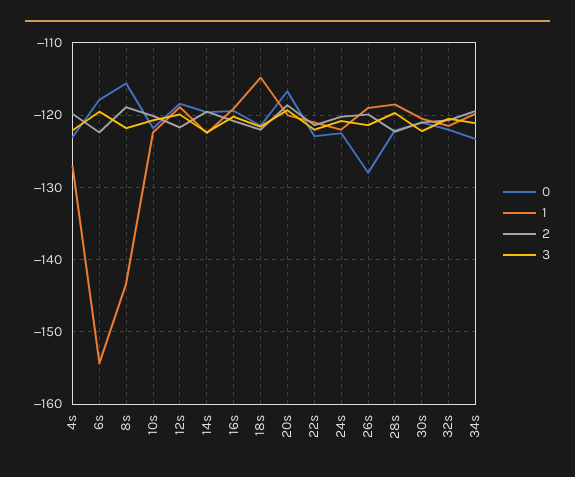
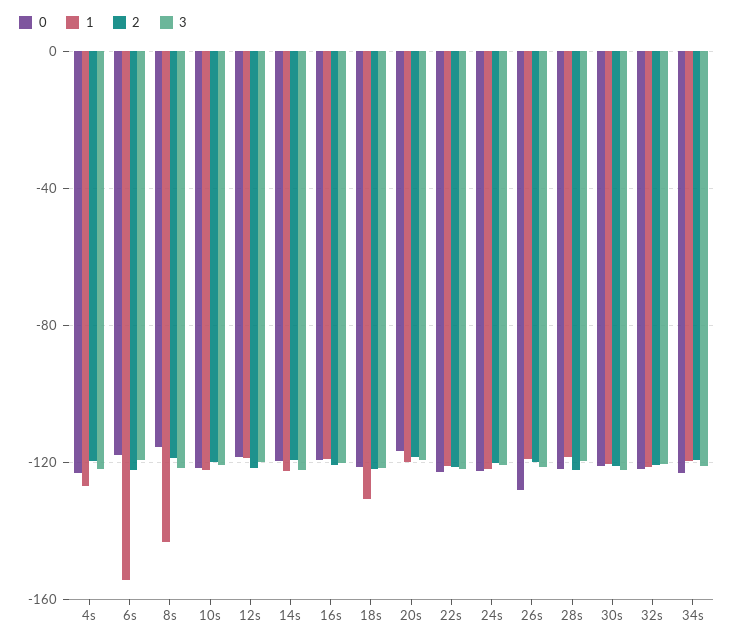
  {
    "0": {
      "4s": -123,
      "6s": -118,
      "8s": -116,
      "10s": -122,
      "12s": -118,
      "14s": -120,
      "16s": -119,
      "18s": -122,
      "20s": -117,
      "22s": -123,
      "24s": -123,
      "26s": -128,
      "28s": -122,
      "30s": -121,
      "32s": -122,
      "34s": -123
    },
    "1": {
      "4s": -127,
      "6s": -154,
      "8s": -143,
      "10s": -122,
      "12s": -119,
      "14s": -123,
      "16s": -119,
-     "18s": -115,
+     "18s": -130,
      "20s": -120,
      "22s": -121,
      "24s": -122,
      "26s": -119,
      "28s": -119,
      "30s": -121,
      "32s": -122,
      "34s": -120
    },
    "2": {
      "4s": -120,
      "6s": -122,
      "8s": -119,
      "10s": -120,
      "12s": -122,
      "14s": -120,
      "16s": -121,
      "18s": -122,
      "20s": -119,
      "22s": -121,
      "24s": -120,
      "26s": -120,
      "28s": -122,
      "30s": -121,
      "32s": -121,
      "34s": -119
    },
    "3": {
      "4s": -122,
      "6s": -120,
      "8s": -122,
      "10s": -121,
      "12s": -120,
      "14s": -122,
      "16s": -120,
      "18s": -122,
      "20s": -119,
      "22s": -122,
      "24s": -121,
      "26s": -121,
      "28s": -120,
      "30s": -122,
      "32s": -121,
      "34s": -121
    }
  }

